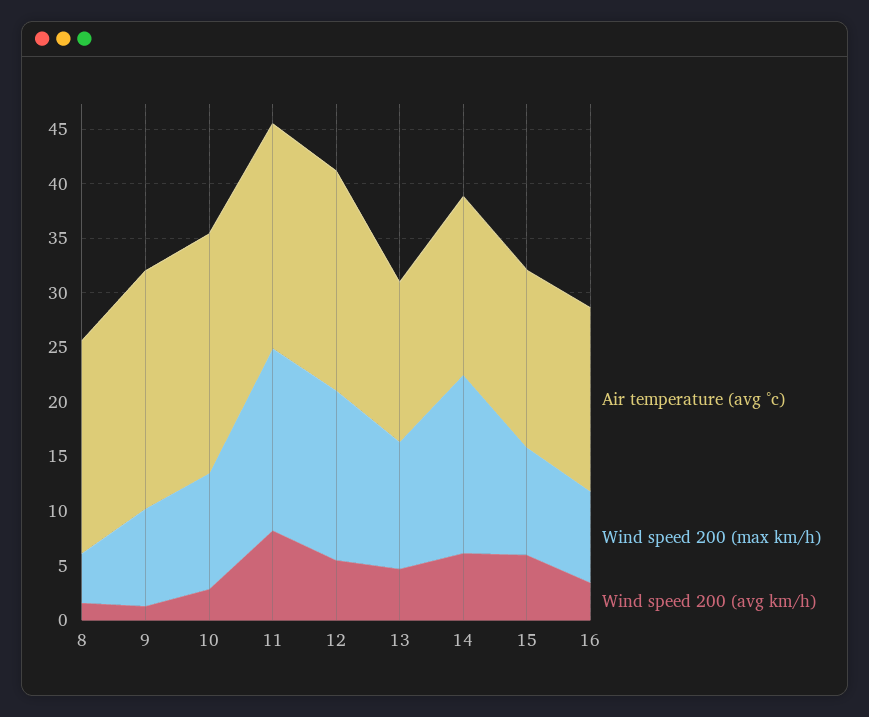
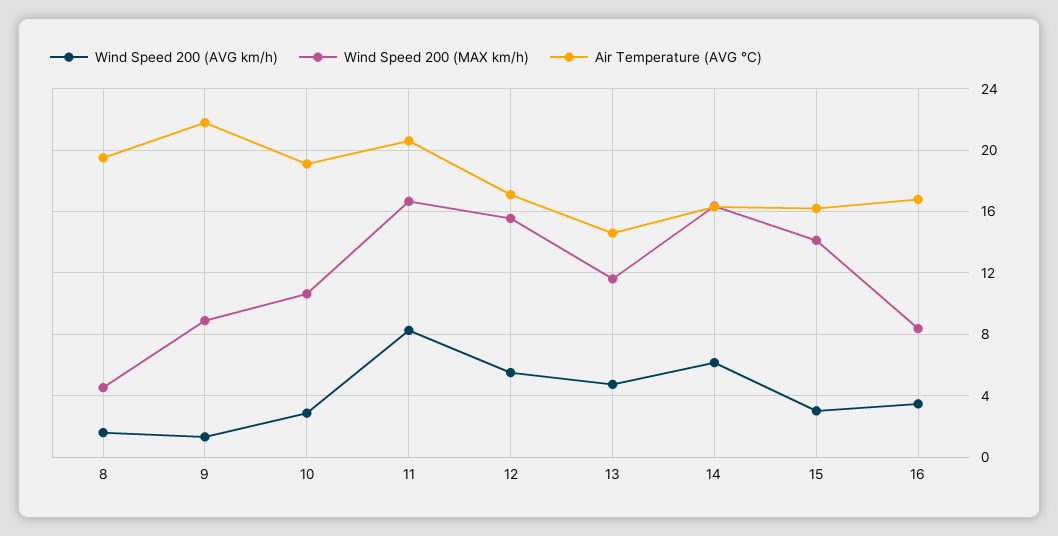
  {
    "Air temperature (avg °c)": {
      "8": 19.5,
      "9": 22,
-     "10": 22,
+     "10": 19,
      "11": 20.5,
-     "12": 20,
+     "12": 17,
      "13": 14.5,
      "14": 16.5,
      "15": 16,
      "16": 17
    },
    "Wind speed 200 (max km/h)": {
      "8": 4.5,
      "9": 9,
      "10": 10.5,
      "11": 16.5,
      "12": 15.5,
      "13": 11.5,
      "14": 16.5,
-     "15": 10,
+     "15": 14,
      "16": 8.5
    },
    "Wind speed 200 (avg km/h)": {
      "8": 1.5,
      "9": 1.5,
      "10": 3,
      "11": 8.5,
      "12": 5.5,
      "13": 4.5,
      "14": 6,
-     "15": 6,
+     "15": 3,
      "16": 3.5
    }
  }

